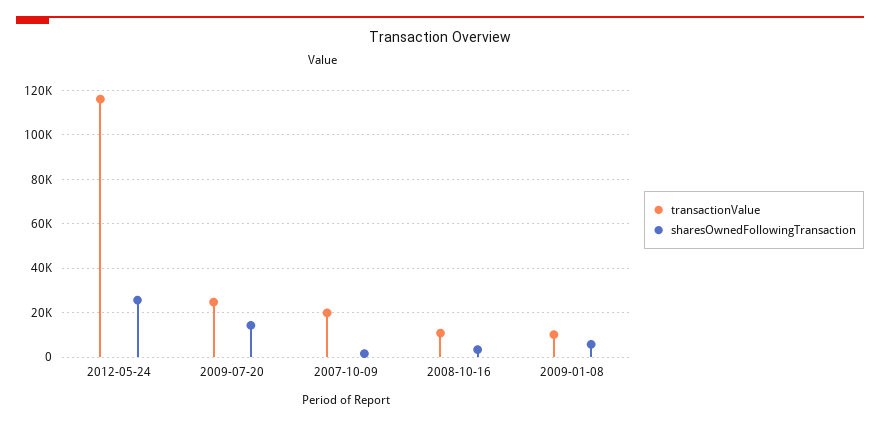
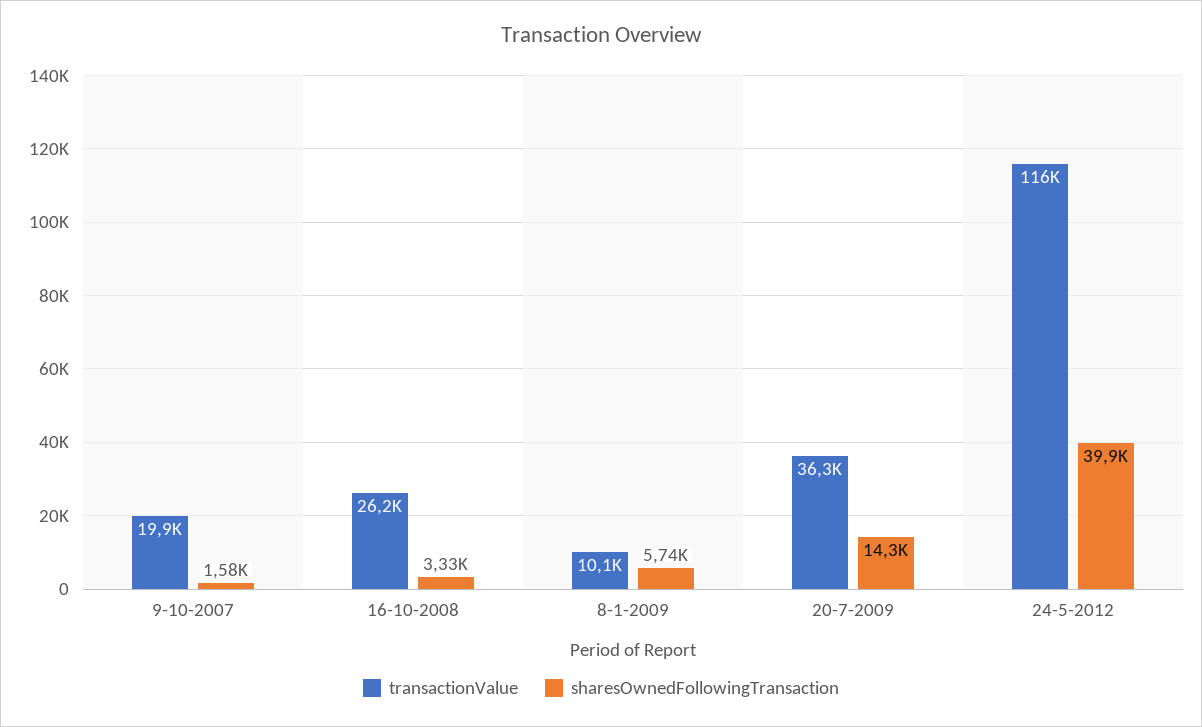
  {
    "transactionValue": {
      "2012-05-24": 116000,
-     "2009-07-20": 25000,
+     "2009-07-20": 36300,
      "2007-10-09": 19900,
-     "2008-10-16": 10000,
+     "2008-10-16": 26200,
      "2009-01-08": 10100
    },
    "sharesOwnedFollowingTransaction": {
-     "2012-05-24": 25000,
+     "2012-05-24": 39900,
      "2009-07-20": 14300,
      "2007-10-09": 1580,
      "2008-10-16": 3330,
      "2009-01-08": 5740
    }
  }

